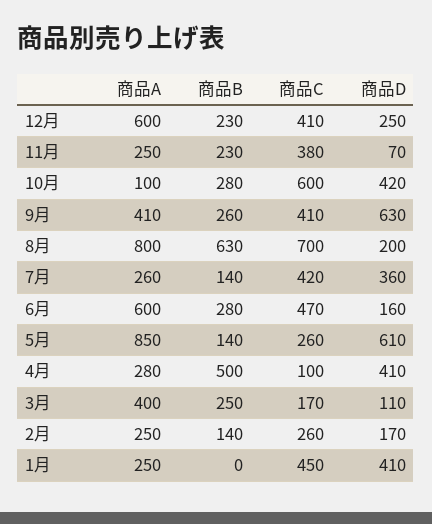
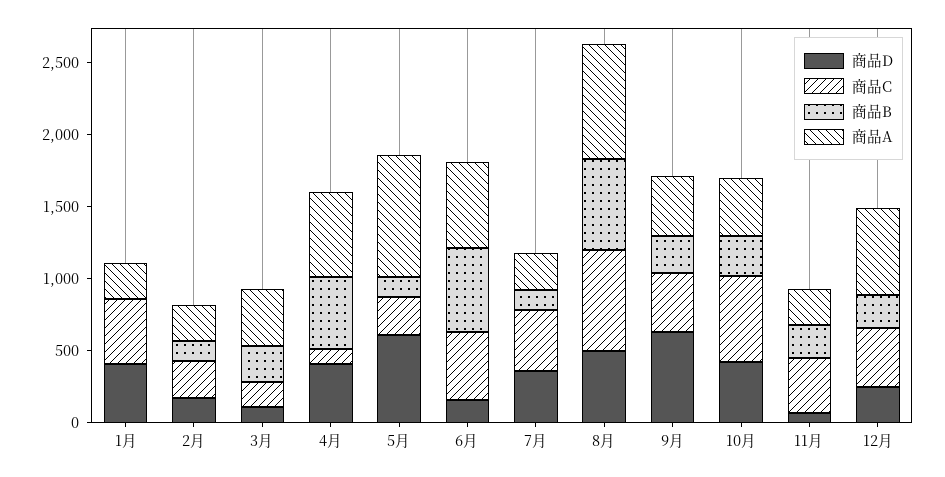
  {
    "商品A": {
      "12月": 600,
      "11月": 250,
-     "10月": 100,
+     "10月": 400,
      "9月": 410,
      "8月": 800,
      "7月": 260,
      "6月": 600,
      "5月": 850,
-     "4月": 280,
+     "4月": 600,
      "3月": 400,
      "2月": 250,
      "1月": 250
    },
    "商品B": {
      "12月": 230,
      "11月": 230,
      "10月": 280,
      "9月": 260,
      "8月": 630,
      "7月": 140,
-     "6月": 280,
+     "6月": 600,
      "5月": 140,
      "4月": 500,
      "3月": 250,
      "2月": 140,
      "1月": 0
    },
    "商品C": {
      "12月": 410,
      "11月": 380,
      "10月": 600,
      "9月": 410,
      "8月": 700,
      "7月": 420,
      "6月": 470,
      "5月": 260,
      "4月": 100,
      "3月": 170,
      "2月": 260,
      "1月": 450
    },
    "商品D": {
      "12月": 250,
      "11月": 70,
      "10月": 420,
      "9月": 630,
-     "8月": 200,
+     "8月": 500,
      "7月": 360,
      "6月": 160,
      "5月": 610,
      "4月": 410,
      "3月": 110,
      "2月": 170,
      "1月": 410
    }
  }

